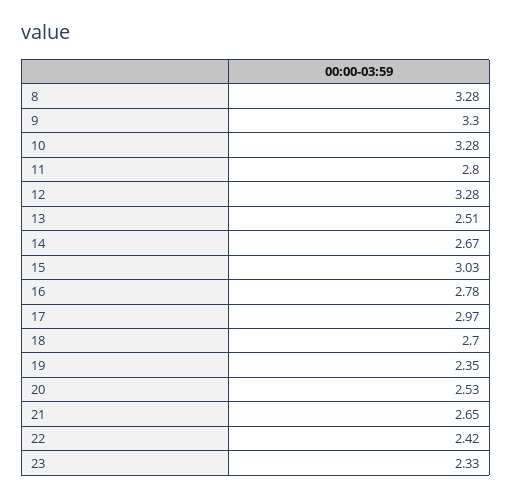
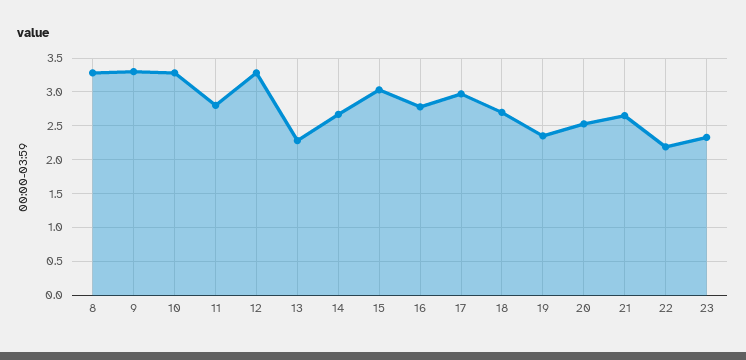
  {
    "8": 3.28,
    "9": 3.3,
    "10": 3.28,
    "11": 2.8,
    "12": 3.28,
-   "13": 2.51,
+   "13": 2.3,
    "14": 2.67,
    "15": 3.03,
    "16": 2.78,
    "17": 2.97,
    "18": 2.7,
    "19": 2.35,
    "20": 2.53,
    "21": 2.65,
-   "22": 2.42,
+   "22": 2.2,
    "23": 2.33
  }

